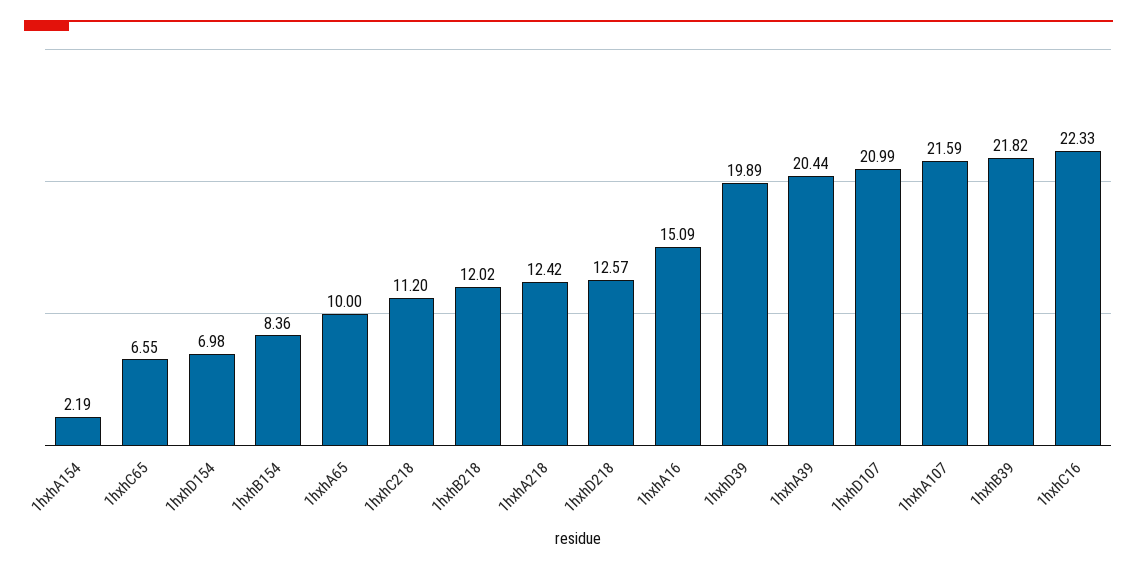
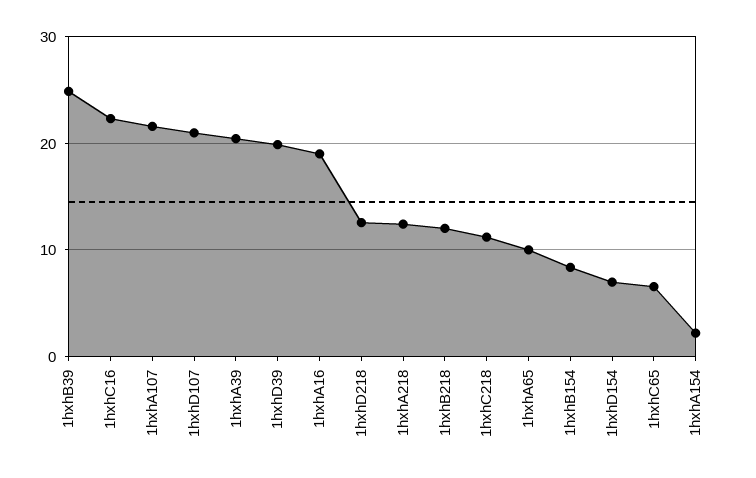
  {
    "1hxhA154": 2.19,
    "1hxhC65": 6.55,
    "1hxhD154": 6.98,
    "1hxhB154": 8.36,
    "1hxhA65": 10,
    "1hxhC218": 11.2,
    "1hxhB218": 12.02,
    "1hxhA218": 12.42,
    "1hxhD218": 12.57,
-   "1hxhA16": 15.09,
+   "1hxhA16": 19,
    "1hxhD39": 19.89,
    "1hxhA39": 20.44,
    "1hxhD107": 20.99,
    "1hxhA107": 21.59,
-   "1hxhB39": 21.82,
+   "1hxhB39": 25,
    "1hxhC16": 22.33
  }

